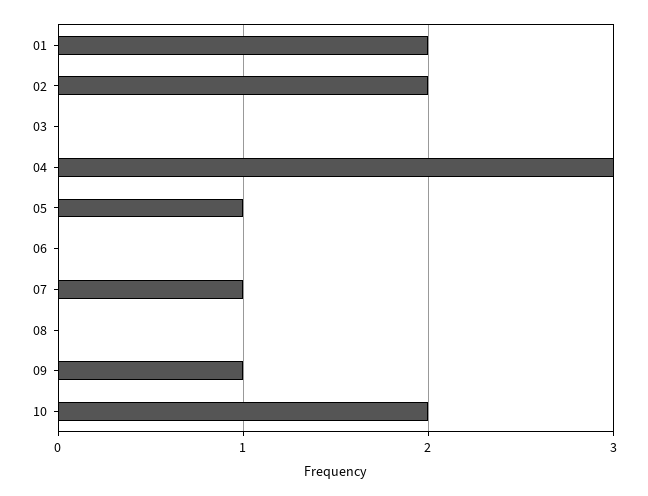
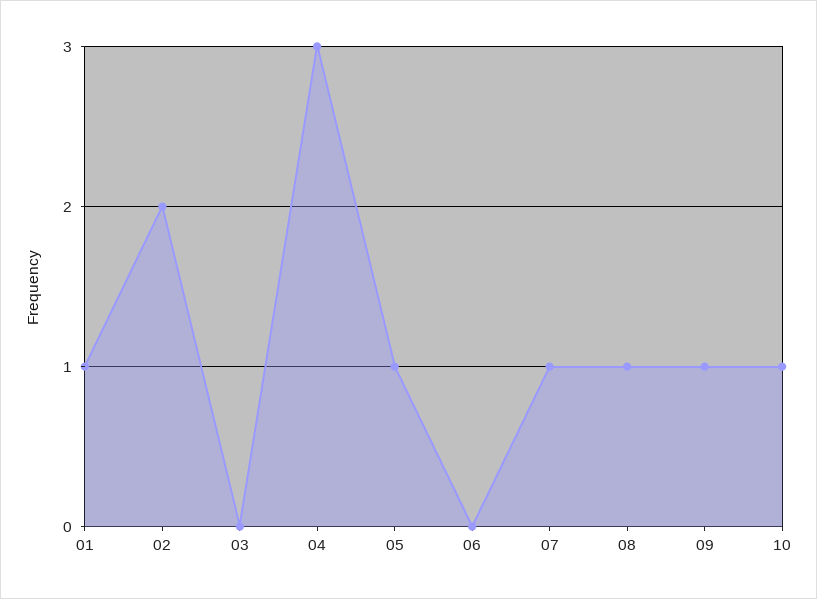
  {
-   "01": 2,
+   "01": 1,
    "02": 2,
    "03": 0,
    "04": 3,
    "05": 1,
    "06": 0,
    "07": 1,
-   "08": 0,
+   "08": 1,
    "09": 1,
-   "10": 2
+   "10": 1
  }

